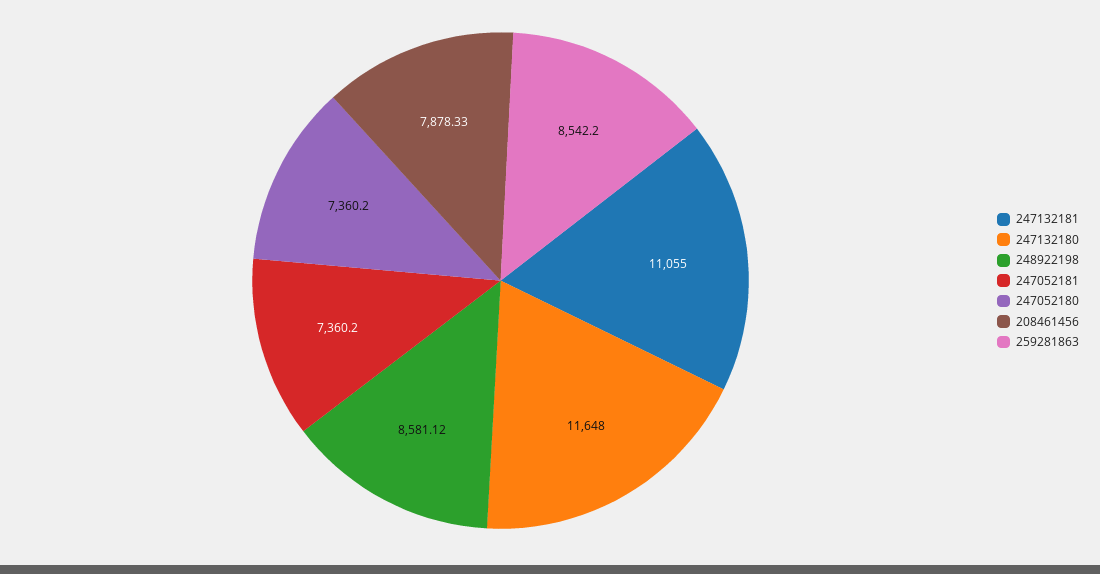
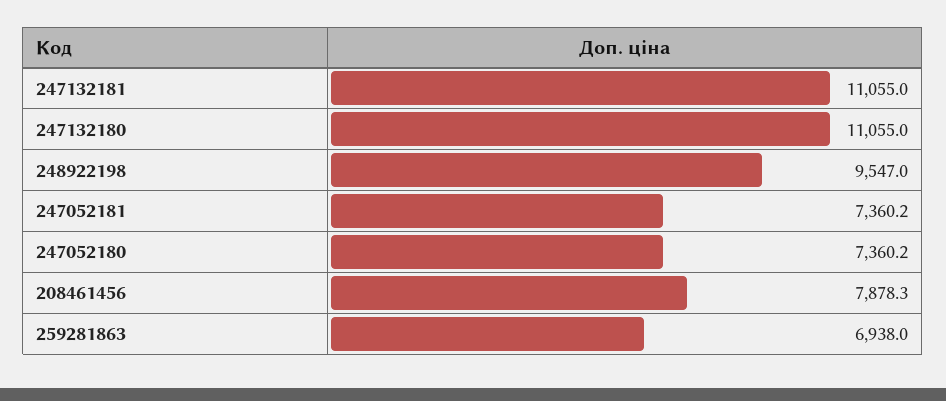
  {
    "247132181": 11055,
-   "247132180": 11648,
+   "247132180": 11055,
-   "248922198": 8581.12,
+   "248922198": 9547,
    "247052181": 7360.2,
    "247052180": 7360.2,
    "208461456": 7878.33,
-   "259281863": 8542.2
+   "259281863": 6938
  }

